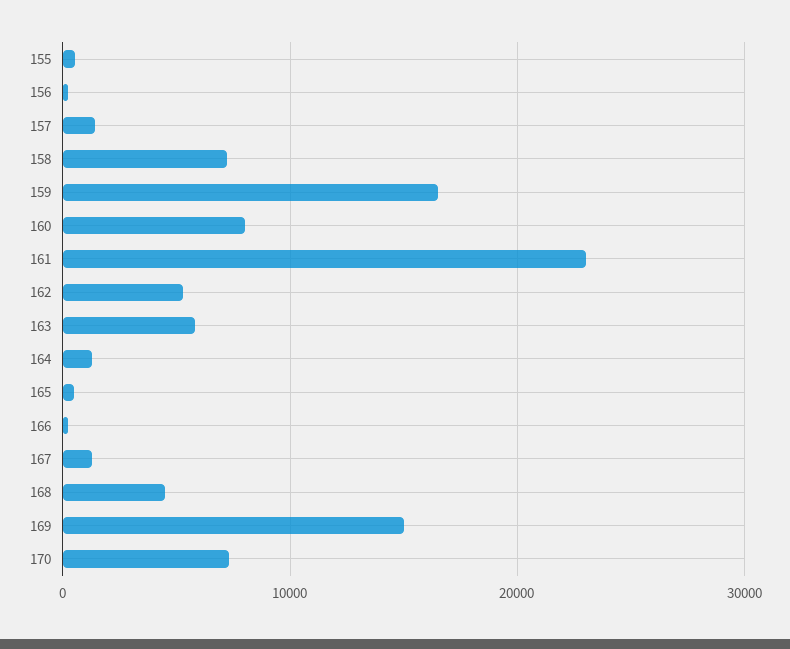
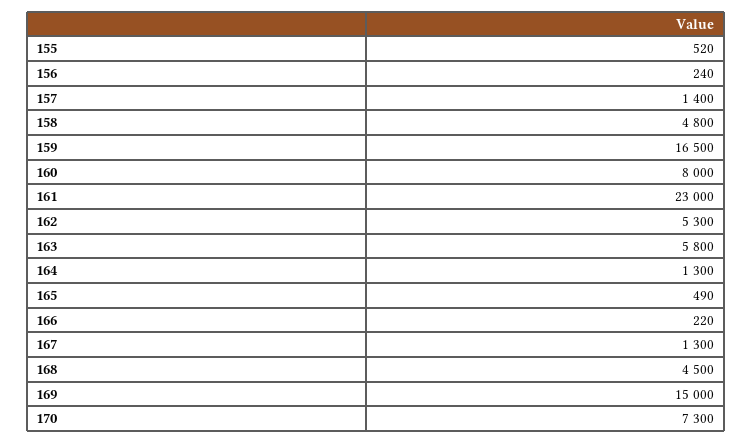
  {
    "155": 520,
    "156": 240,
    "157": 1400,
-   "158": 7000,
+   "158": 4800,
    "159": 16500,
    "160": 8000,
    "161": 23000,
    "162": 5300,
    "163": 5800,
    "164": 1300,
    "165": 490,
    "166": 220,
    "167": 1300,
    "168": 4500,
    "169": 15000,
    "170": 7300
  }

